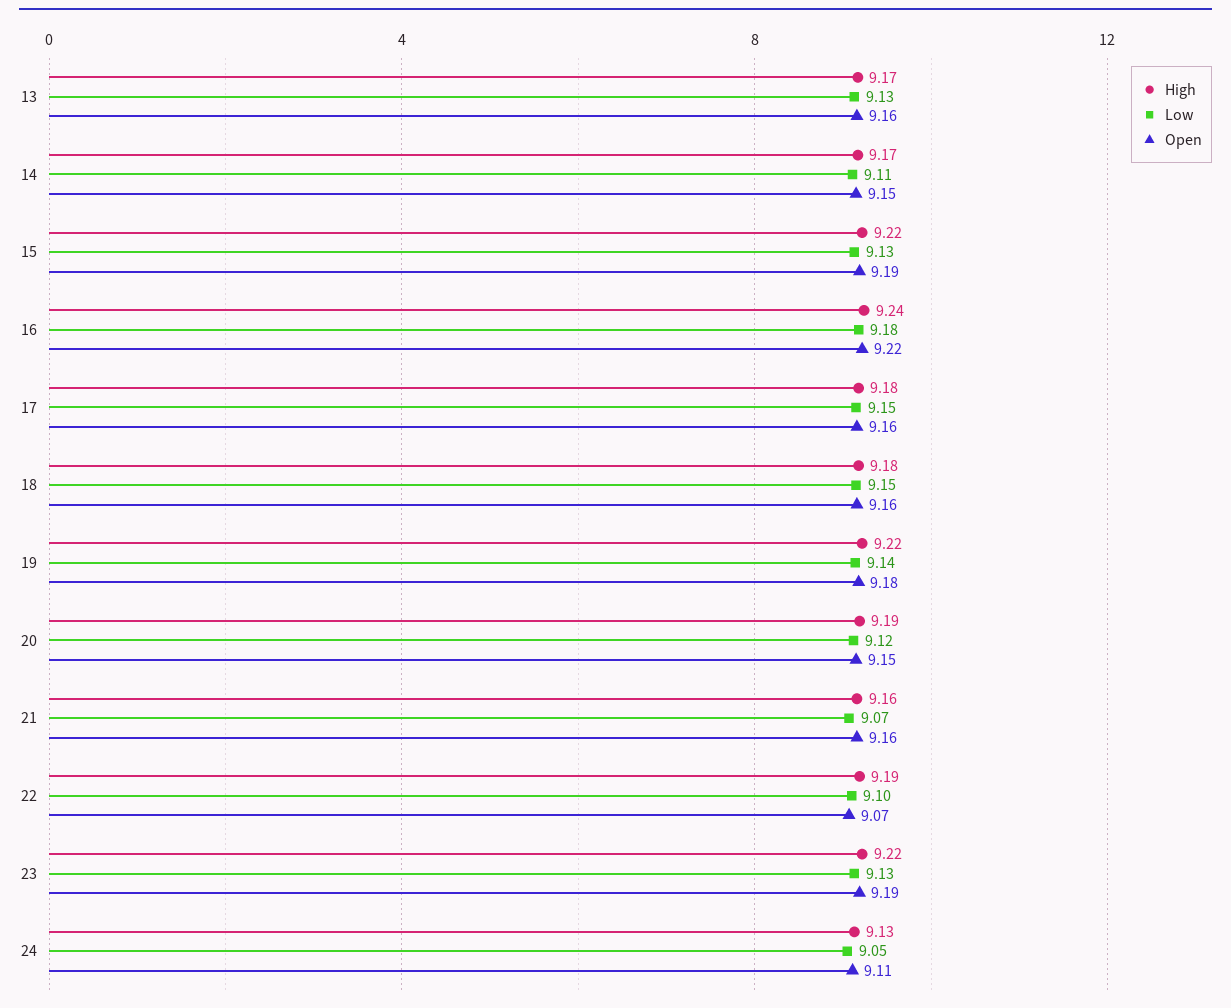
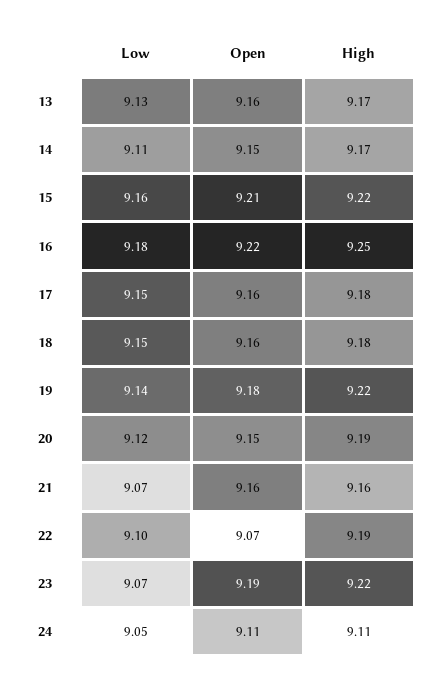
  {
    "High": {
      "13": 9.17,
      "14": 9.17,
      "15": 9.22,
-     "16": 9.24,
+     "16": 9.25,
      "17": 9.18,
      "18": 9.18,
      "19": 9.22,
      "20": 9.19,
      "21": 9.16,
      "22": 9.19,
      "23": 9.22,
-     "24": 9.13
+     "24": 9.11
    },
    "Low": {
      "13": 9.13,
      "14": 9.11,
-     "15": 9.13,
+     "15": 9.16,
      "16": 9.18,
      "17": 9.15,
      "18": 9.15,
      "19": 9.14,
      "20": 9.12,
      "21": 9.07,
      "22": 9.1,
-     "23": 9.13,
+     "23": 9.07,
      "24": 9.05
    },
    "Open": {
      "13": 9.16,
      "14": 9.15,
-     "15": 9.19,
+     "15": 9.21,
      "16": 9.22,
      "17": 9.16,
      "18": 9.16,
      "19": 9.18,
      "20": 9.15,
      "21": 9.16,
      "22": 9.07,
      "23": 9.19,
      "24": 9.11
    }
  }

